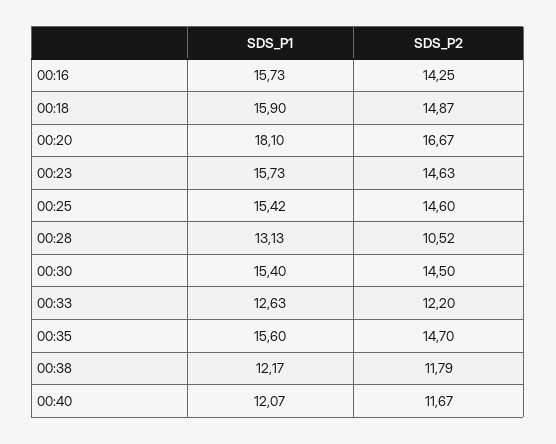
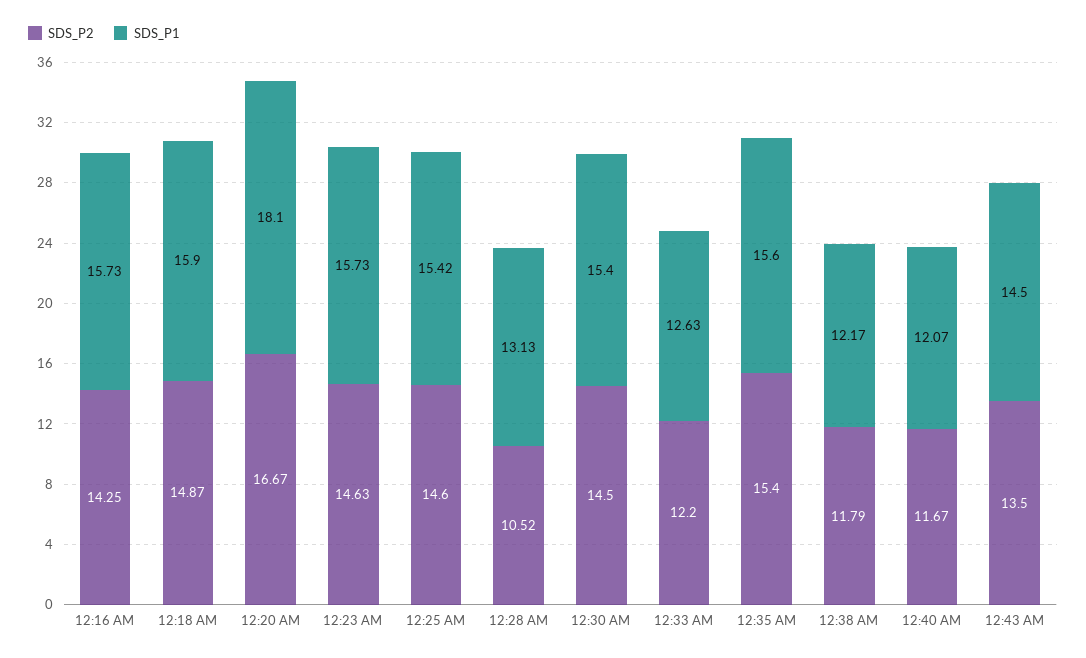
  {
    "SDS_P1": {
      "00:16": 15.73,
      "00:18": 15.9,
      "00:20": 18.1,
      "00:23": 15.73,
      "00:25": 15.42,
      "00:28": 13.13,
      "00:30": 15.4,
      "00:33": 12.63,
      "00:35": 15.6,
      "00:38": 12.17,
-     "00:40": 12.07
+     "00:40": 12.07,
+     "12:43 AM": 14.5
    },
    "SDS_P2": {
      "00:16": 14.25,
      "00:18": 14.87,
      "00:20": 16.67,
      "00:23": 14.63,
      "00:25": 14.6,
      "00:28": 10.52,
      "00:30": 14.5,
      "00:33": 12.2,
-     "00:35": 14.7,
+     "00:35": 15.4,
      "00:38": 11.79,
-     "00:40": 11.67
+     "00:40": 11.67,
+     "12:43 AM": 13.5
    }
  }

